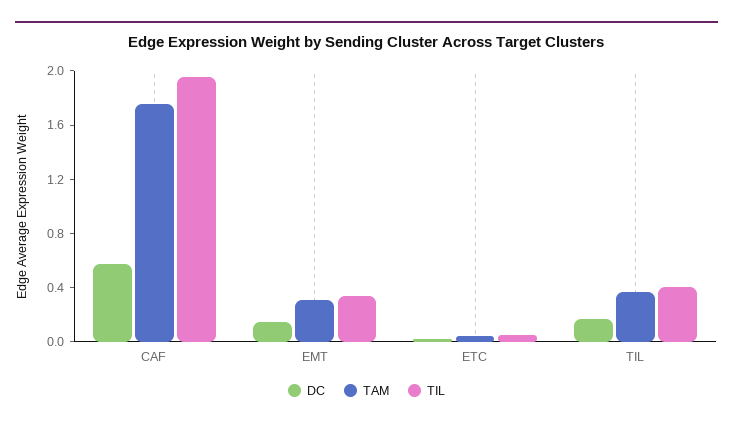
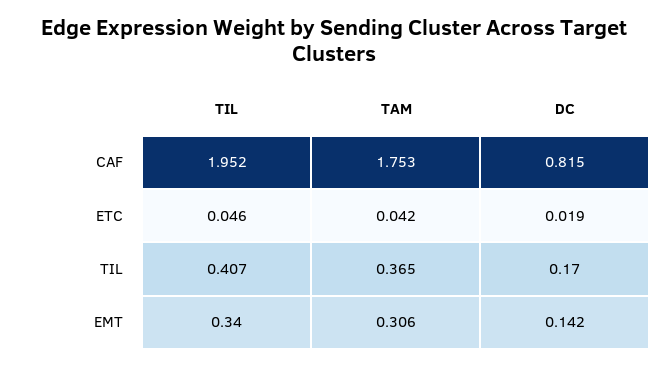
  {
    "DC": {
-     "CAF": 0.6,
+     "CAF": 0.815,
      "EMT": 0.142,
      "ETC": 0.019,
      "TIL": 0.17
    },
    "TAM": {
      "CAF": 1.753,
      "EMT": 0.306,
      "ETC": 0.042,
      "TIL": 0.365
    },
    "TIL": {
      "CAF": 1.952,
      "EMT": 0.34,
      "ETC": 0.046,
      "TIL": 0.407
    }
  }

